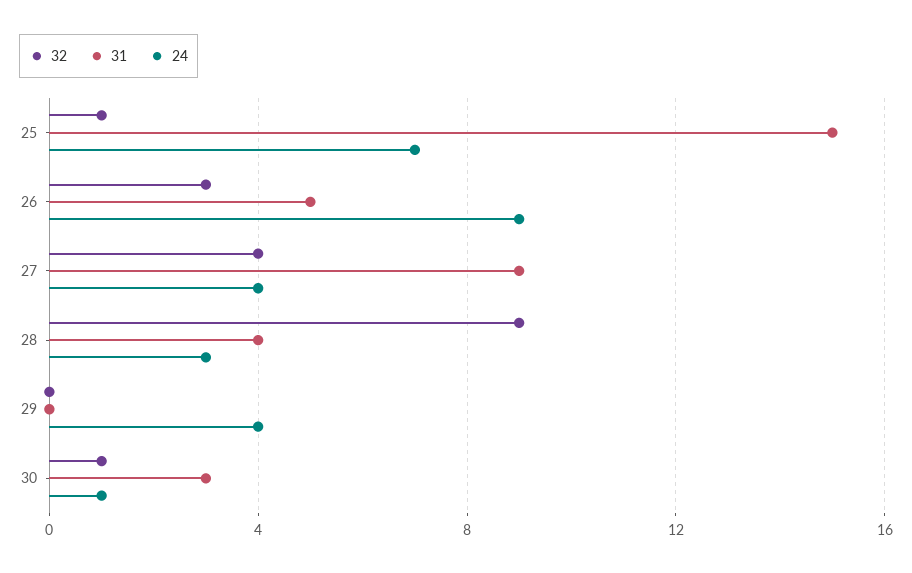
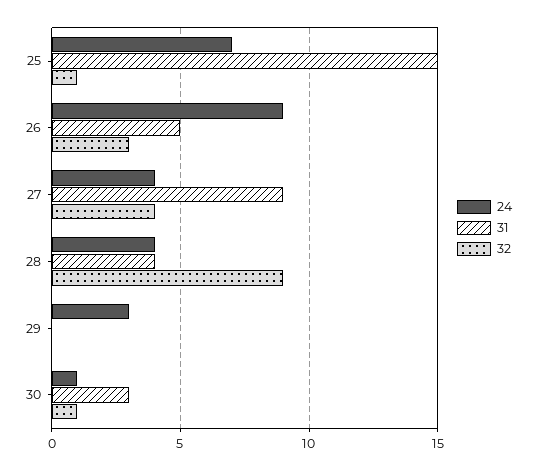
  {
    "32": {
      "25": 1,
      "26": 3,
      "27": 4,
      "28": 9,
      "29": 0,
      "30": 1
    },
    "31": {
      "25": 15,
      "26": 5,
      "27": 9,
      "28": 4,
      "29": 0,
      "30": 3
    },
    "24": {
      "25": 7,
      "26": 9,
      "27": 4,
-     "28": 3,
+     "28": 4,
-     "29": 4,
+     "29": 3,
      "30": 1
    }
  }

